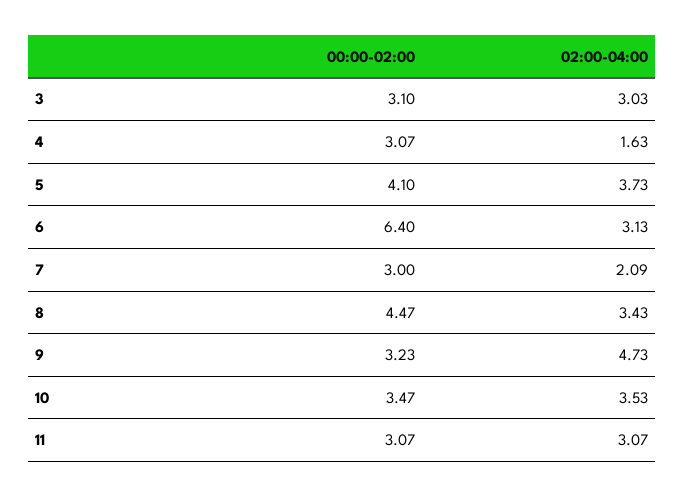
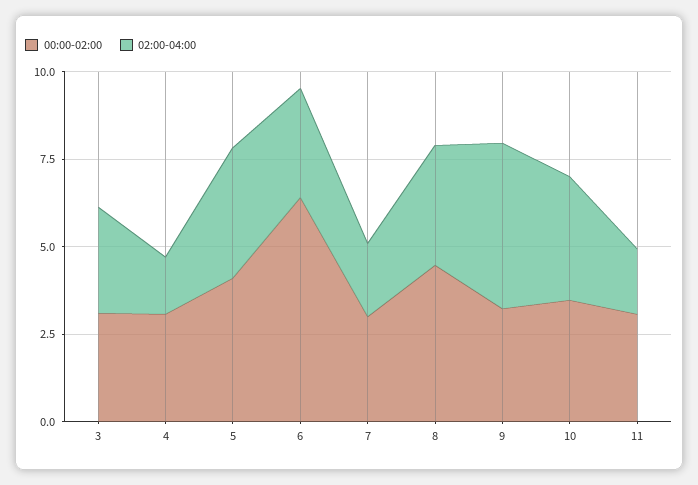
  {
    "00:00-02:00": {
      "3": 3.1,
      "4": 3.07,
      "5": 4.1,
      "6": 6.4,
      "7": 3,
      "8": 4.47,
      "9": 3.23,
      "10": 3.47,
      "11": 3.07
    },
    "02:00-04:00": {
      "3": 3.03,
      "4": 1.63,
      "5": 3.73,
      "6": 3.13,
      "7": 2.09,
      "8": 3.43,
      "9": 4.73,
      "10": 3.53,
-     "11": 3.07
+     "11": 2
    }
  }

